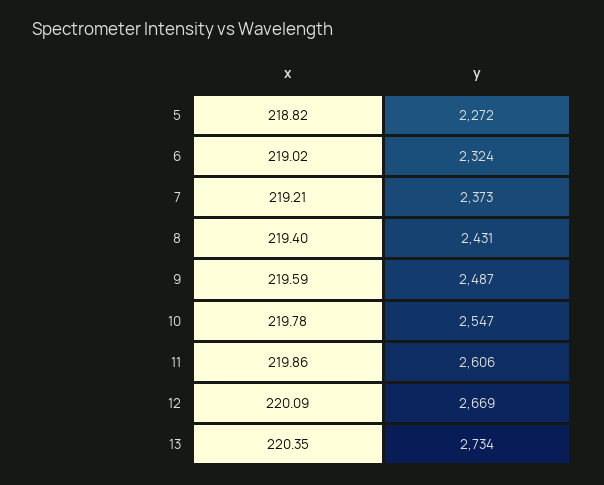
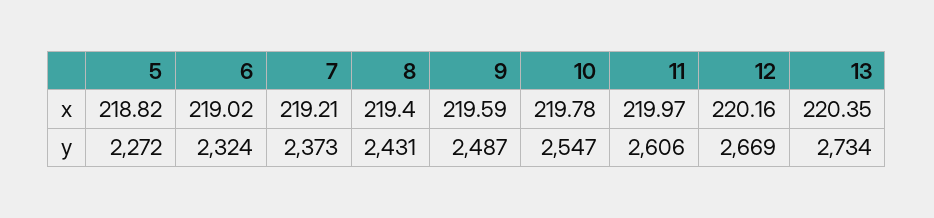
  {
    "x": {
      "5": 218.82,
      "6": 219.02,
      "7": 219.21,
      "8": 219.4,
      "9": 219.59,
      "10": 219.78,
-     "11": 219.86,
+     "11": 219.97,
-     "12": 220.09,
+     "12": 220.16,
      "13": 220.35
    },
    "y": {
      "5": 2272,
      "6": 2324,
      "7": 2373,
      "8": 2431,
      "9": 2487,
      "10": 2547,
      "11": 2606,
      "12": 2669,
      "13": 2734
    }
  }

